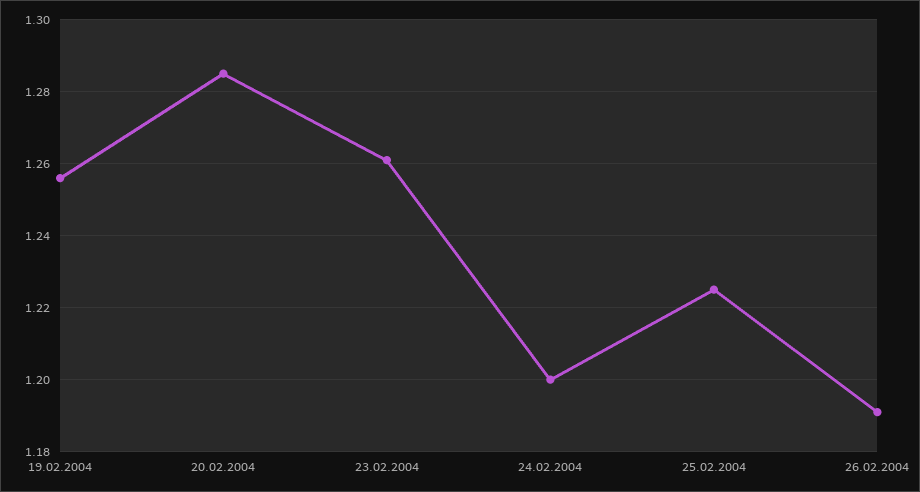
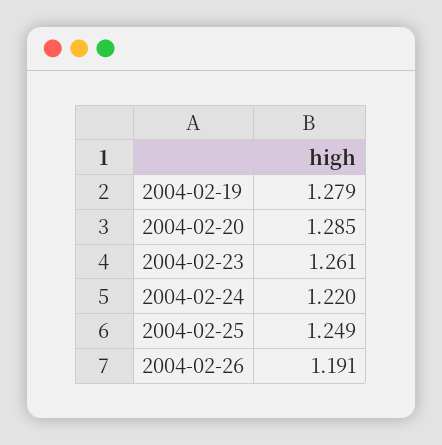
  {
-   "19.02.2004": 1.255,
+   "19.02.2004": 1.279,
    "20.02.2004": 1.285,
    "23.02.2004": 1.261,
-   "24.02.2004": 1.2,
+   "24.02.2004": 1.22,
-   "25.02.2004": 1.225,
+   "25.02.2004": 1.249,
    "26.02.2004": 1.191
  }

